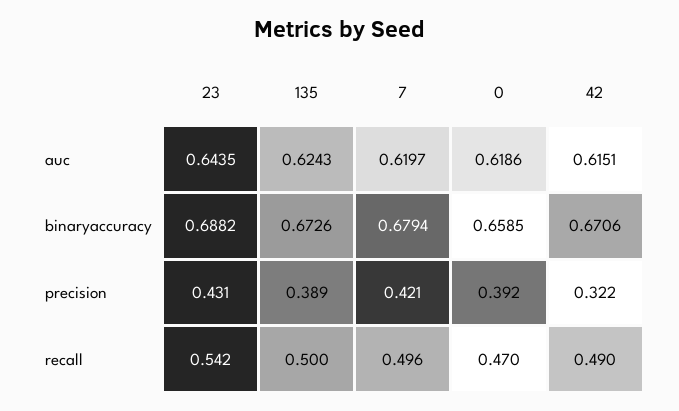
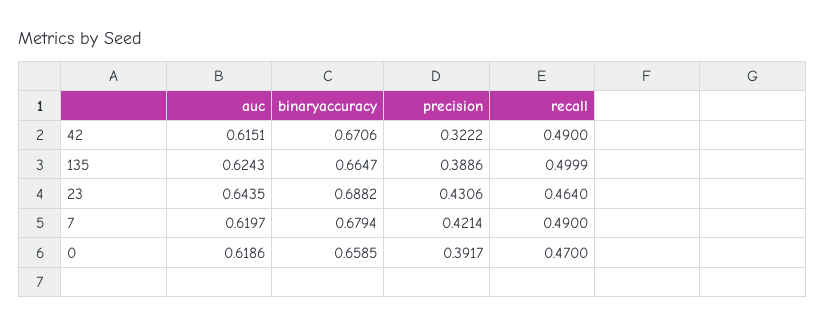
  {
    "23": {
      "auc": 0.6435,
      "binaryaccuracy": 0.6882,
      "precision": 0.4306,
-     "recall": 0.542
+     "recall": 0.464
    },
    "135": {
      "auc": 0.6243,
-     "binaryaccuracy": 0.6726,
+     "binaryaccuracy": 0.6647,
      "precision": 0.3886,
      "recall": 0.4999
    },
    "7": {
      "auc": 0.6197,
      "binaryaccuracy": 0.6794,
      "precision": 0.4214,
-     "recall": 0.496
+     "recall": 0.49
    },
    "0": {
      "auc": 0.6186,
      "binaryaccuracy": 0.6585,
      "precision": 0.3917,
      "recall": 0.47
    },
    "42": {
      "auc": 0.6151,
      "binaryaccuracy": 0.6706,
      "precision": 0.3222,
      "recall": 0.49
    }
  }

